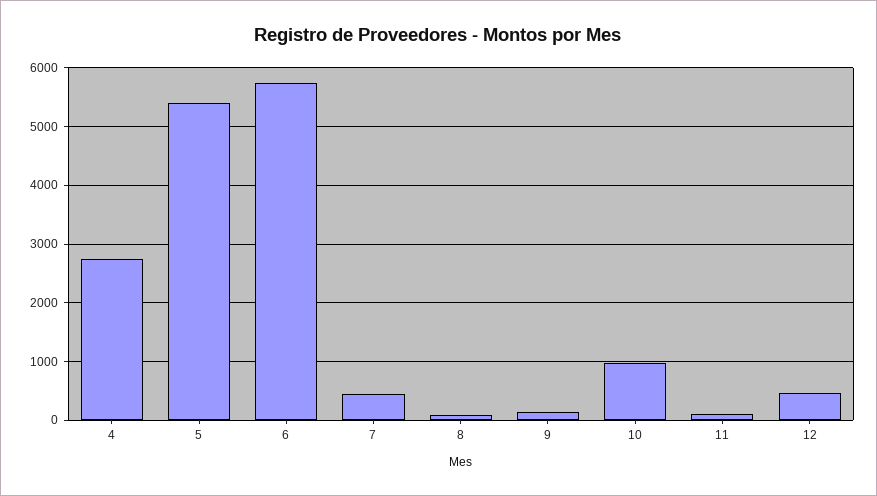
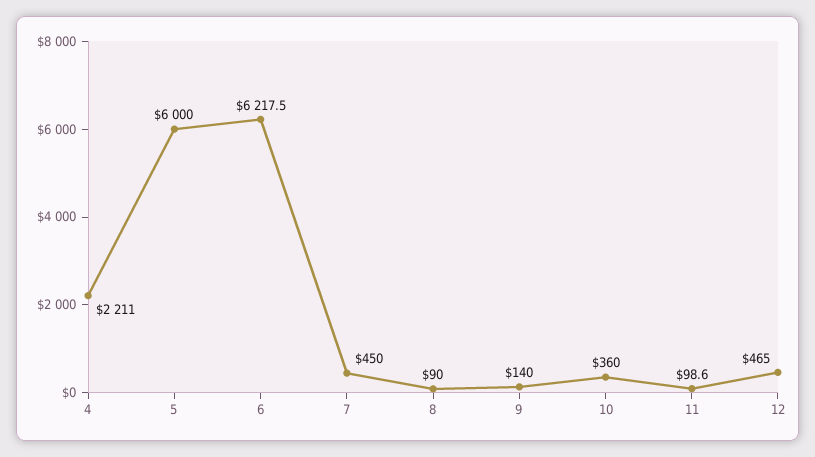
  {
-   "4": 2800,
+   "4": 2211,
-   "5": 5400,
+   "5": 6000,
-   "6": 5800,
+   "6": 6217.5,
    "7": 450,
    "8": 90,
    "9": 140,
-   "10": 1000,
+   "10": 360,
    "11": 98.6,
    "12": 465
  }

